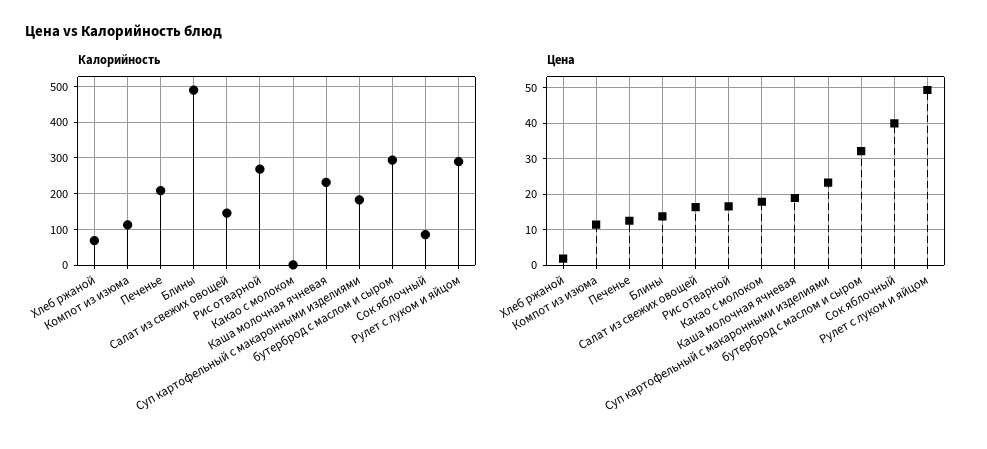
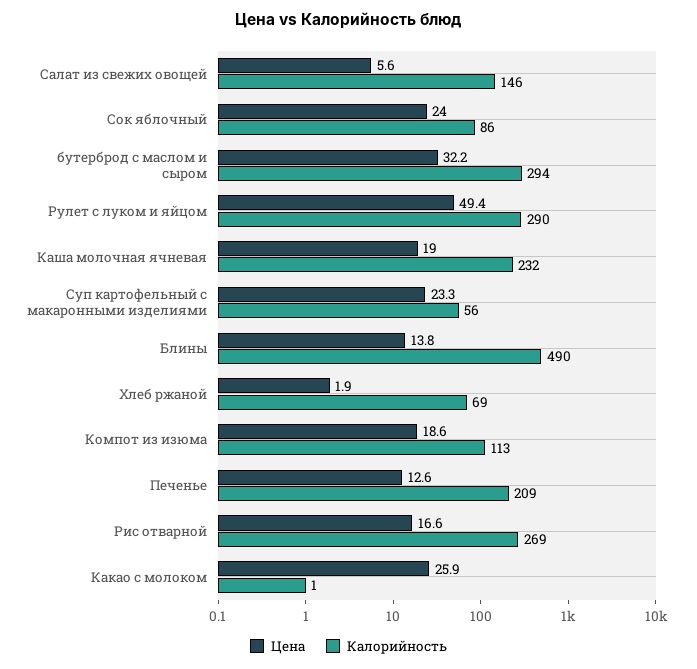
  {
    "Калорийность": {
      "Хлеб ржаной": 69,
      "Компот из изюма": 113,
      "Печенье": 209,
      "Блины": 490,
      "Салат из свежих овощей": 146,
      "Рис отварной": 269,
      "Какао с молоком": 1,
      "Каша молочная ячневая": 232,
-     "Суп картофельный с макаронными изделиями": 180,
+     "Суп картофельный с макаронными изделиями": 56,
      "бутерброд с маслом и сыром": 294,
      "Сок яблочный": 86,
      "Рулет с луком и яйцом": 290
    },
    "Цена": {
      "Хлеб ржаной": 1.9,
-     "Компот из изюма": 12,
+     "Компот из изюма": 18.6,
      "Печенье": 12.6,
      "Блины": 13.8,
-     "Салат из свежих овощей": 16,
+     "Салат из свежих овощей": 5.6,
      "Рис отварной": 16.6,
-     "Какао с молоком": 18,
+     "Какао с молоком": 25.9,
      "Каша молочная ячневая": 19,
      "Суп картофельный с макаронными изделиями": 23.3,
      "бутерброд с маслом и сыром": 32.2,
-     "Сок яблочный": 40,
+     "Сок яблочный": 24,
      "Рулет с луком и яйцом": 49.4
    }
  }

